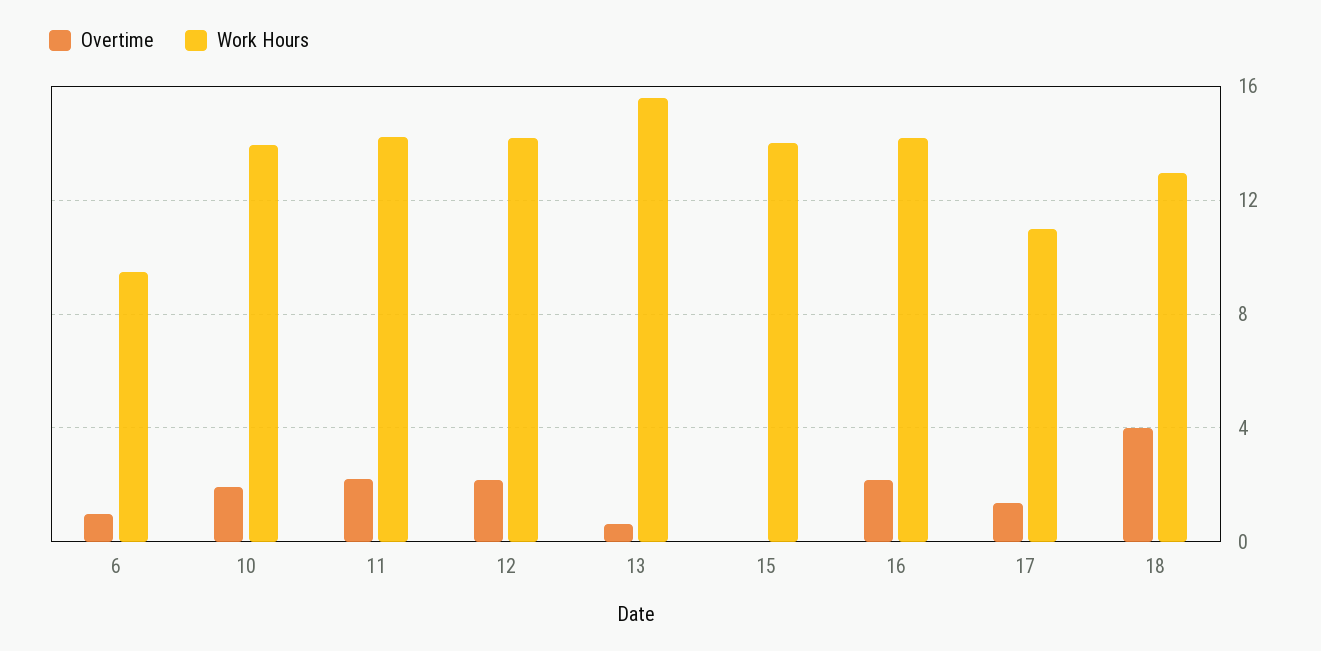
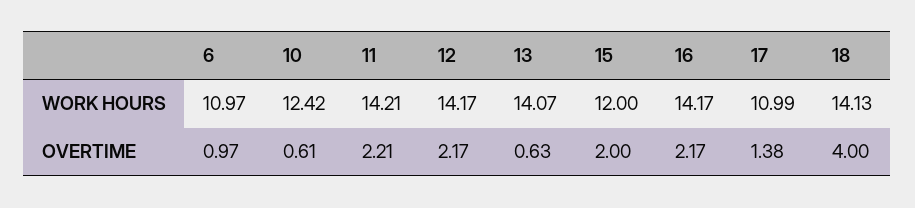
  {
    "Overtime": {
      "6": 0.97,
-     "10": 2,
+     "10": 0.61,
      "11": 2.21,
      "12": 2.17,
      "13": 0.63,
-     "15": 0,
+     "15": 2,
      "16": 2.17,
      "17": 1.38,
      "18": 4
    },
    "Work Hours": {
-     "6": 9.5,
+     "6": 10.97,
-     "10": 14,
+     "10": 12.42,
      "11": 14.21,
      "12": 14.17,
-     "13": 15.5,
+     "13": 14.07,
-     "15": 14,
+     "15": 12,
      "16": 14.17,
      "17": 10.99,
-     "18": 13
+     "18": 14.13
    }
  }

